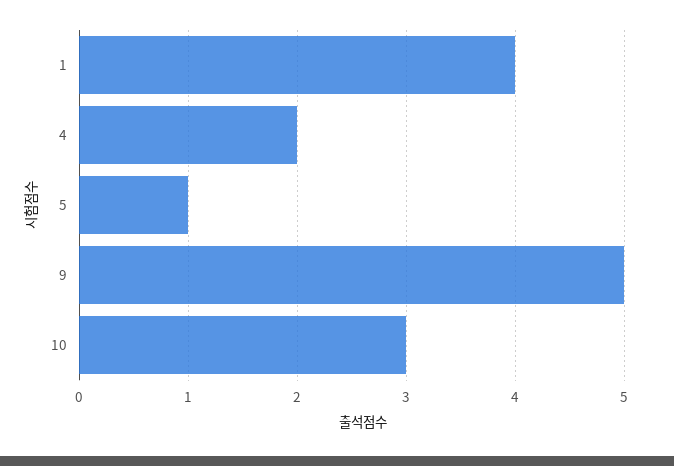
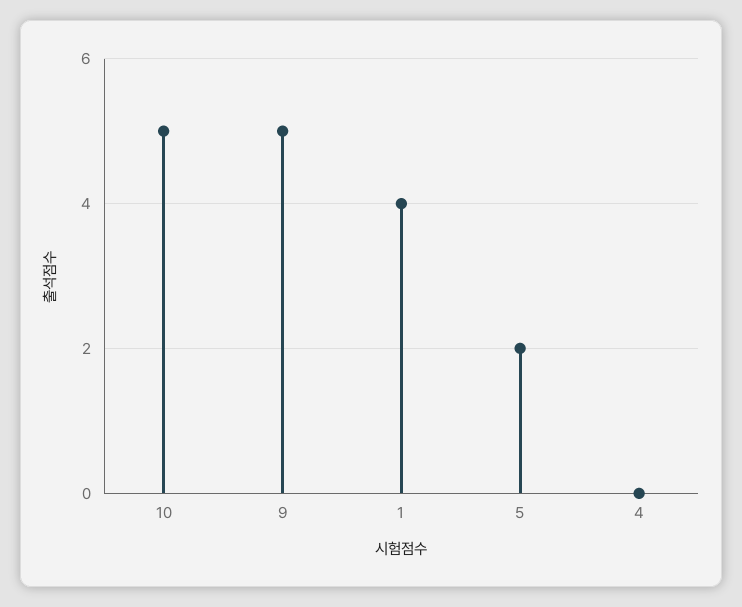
  {
    "1": 4,
-   "4": 2,
+   "4": 0,
-   "5": 1,
+   "5": 2,
    "9": 5,
-   "10": 3
+   "10": 5
  }

